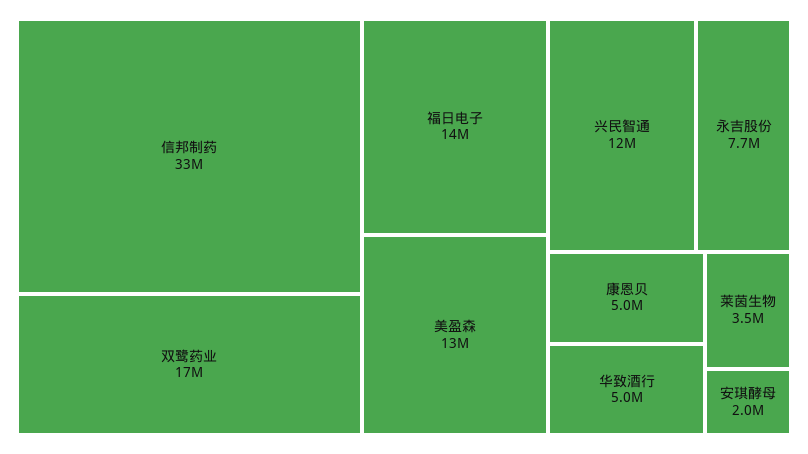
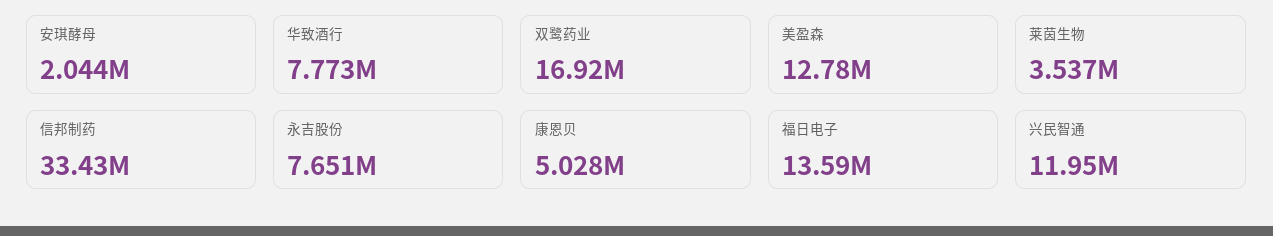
  {
    "信邦制药": 33430000,
    "双鹭药业": 16920000,
    "福日电子": 13590000,
    "美盈森": 12780000,
    "兴民智通": 11950000,
    "永吉股份": 7651000,
    "康恩贝": 5028000,
-   "华致酒行": 5000000,
+   "华致酒行": 7773000,
    "莱茵生物": 3537000,
    "安琪酵母": 2044000
  }

